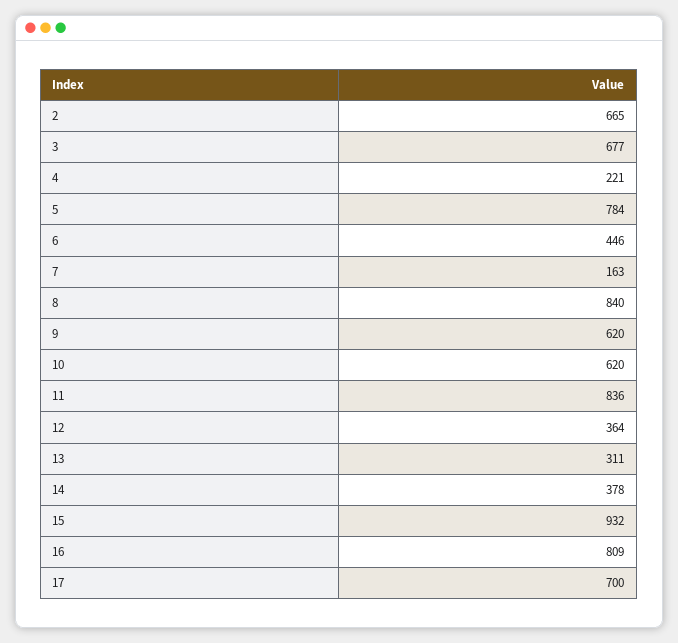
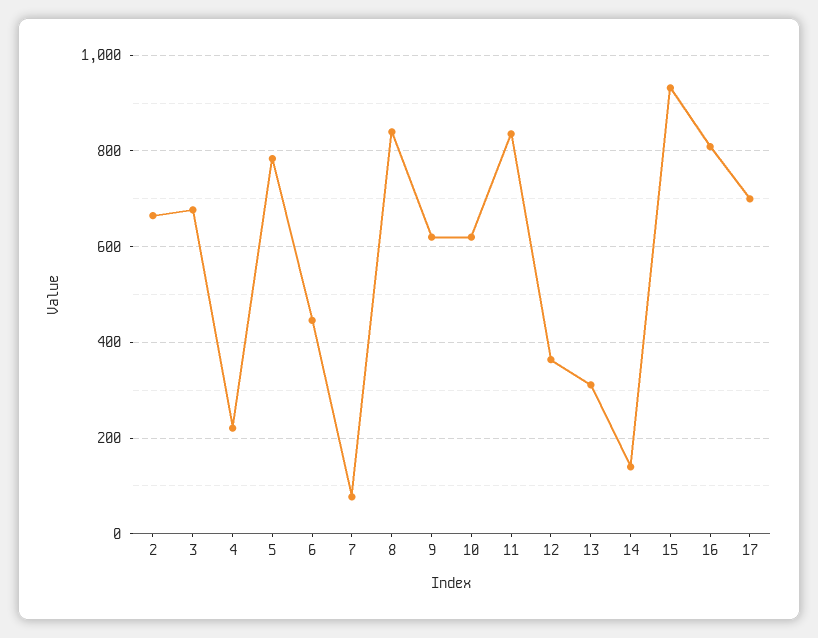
  {
    "2": 665,
    "3": 677,
    "4": 221,
    "5": 784,
    "6": 446,
-   "7": 163,
+   "7": 80,
    "8": 840,
    "9": 620,
    "10": 620,
    "11": 836,
    "12": 364,
    "13": 311,
-   "14": 378,
+   "14": 140,
    "15": 932,
    "16": 809,
    "17": 700
  }

